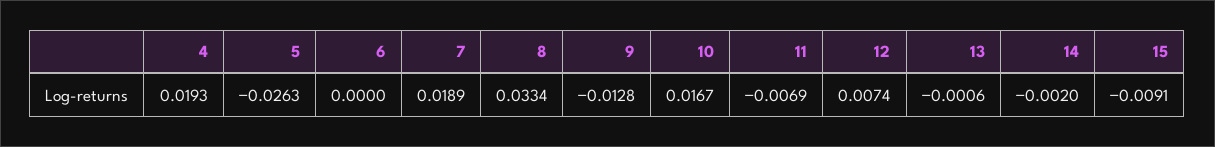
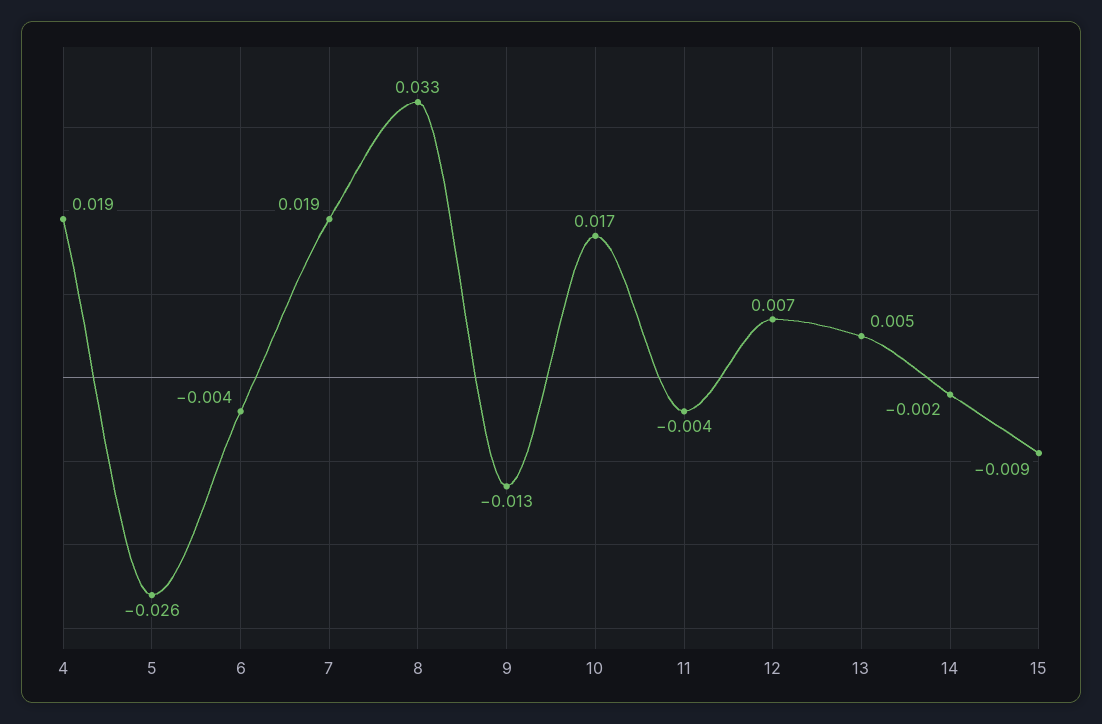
  {
    "4": 0.0193,
    "5": -0.0263,
-   "6": 0,
+   "6": -0.004,
    "7": 0.0189,
    "8": 0.0334,
    "9": -0.0128,
    "10": 0.0167,
-   "11": -0.0069,
+   "11": -0.004,
    "12": 0.0074,
-   "13": -0.0006,
+   "13": 0.005,
    "14": -0.002,
    "15": -0.0091
  }

